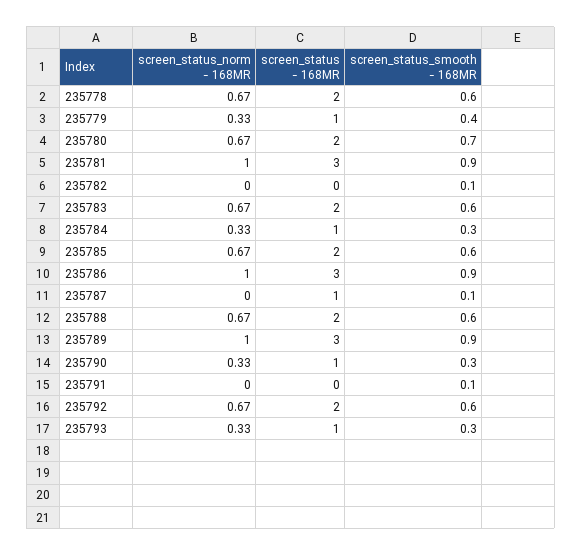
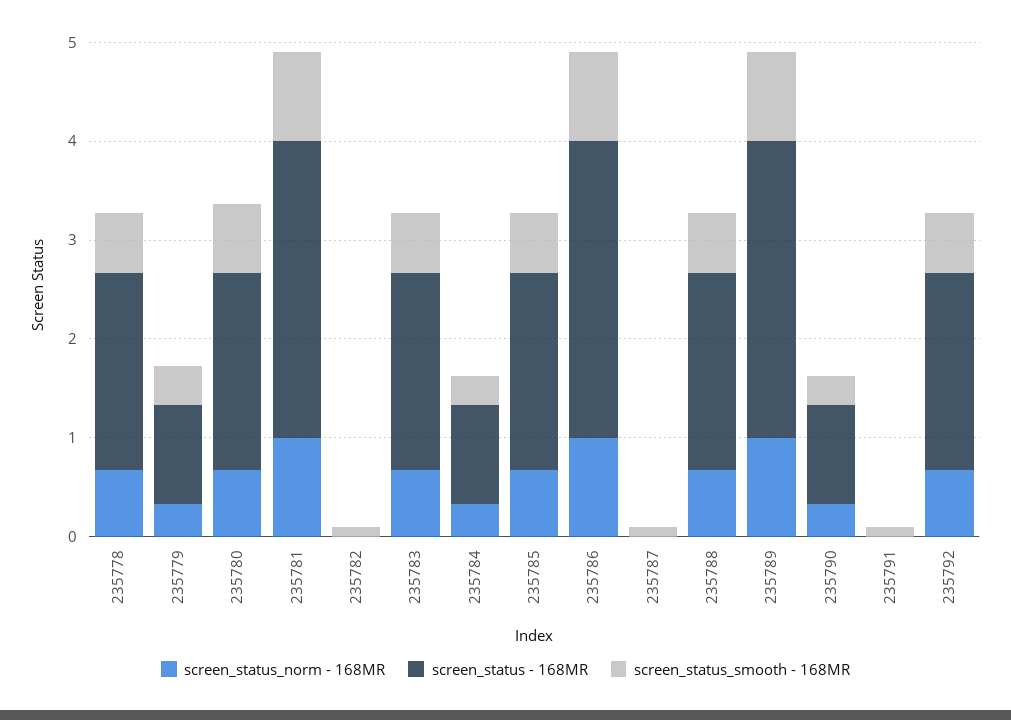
  {
    "screen_status_norm - 168MR": {
      "235778": 0.67,
      "235779": 0.33,
      "235780": 0.67,
      "235781": 1,
      "235782": 0,
      "235783": 0.67,
      "235784": 0.33,
      "235785": 0.67,
      "235786": 1,
      "235787": 0,
      "235788": 0.67,
      "235789": 1,
      "235790": 0.33,
      "235791": 0,
-     "235792": 0.67,
+     "235792": 0.67
-     "235793": 0.33
    },
    "screen_status - 168MR": {
      "235778": 2,
      "235779": 1,
      "235780": 2,
      "235781": 3,
      "235782": 0,
      "235783": 2,
      "235784": 1,
      "235785": 2,
      "235786": 3,
-     "235787": 1,
+     "235787": 0,
      "235788": 2,
      "235789": 3,
      "235790": 1,
      "235791": 0,
-     "235792": 2,
+     "235792": 2
-     "235793": 1
    },
    "screen_status_smooth - 168MR": {
      "235778": 0.6,
      "235779": 0.4,
      "235780": 0.7,
      "235781": 0.9,
      "235782": 0.1,
      "235783": 0.6,
      "235784": 0.3,
      "235785": 0.6,
      "235786": 0.9,
      "235787": 0.1,
      "235788": 0.6,
      "235789": 0.9,
      "235790": 0.3,
      "235791": 0.1,
-     "235792": 0.6,
+     "235792": 0.6
-     "235793": 0.3
    }
  }

